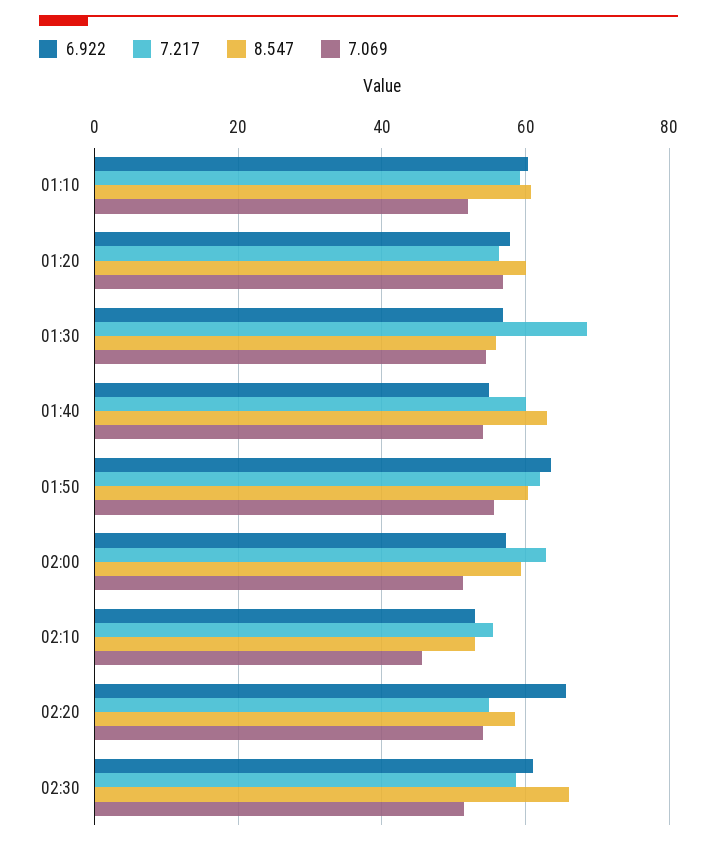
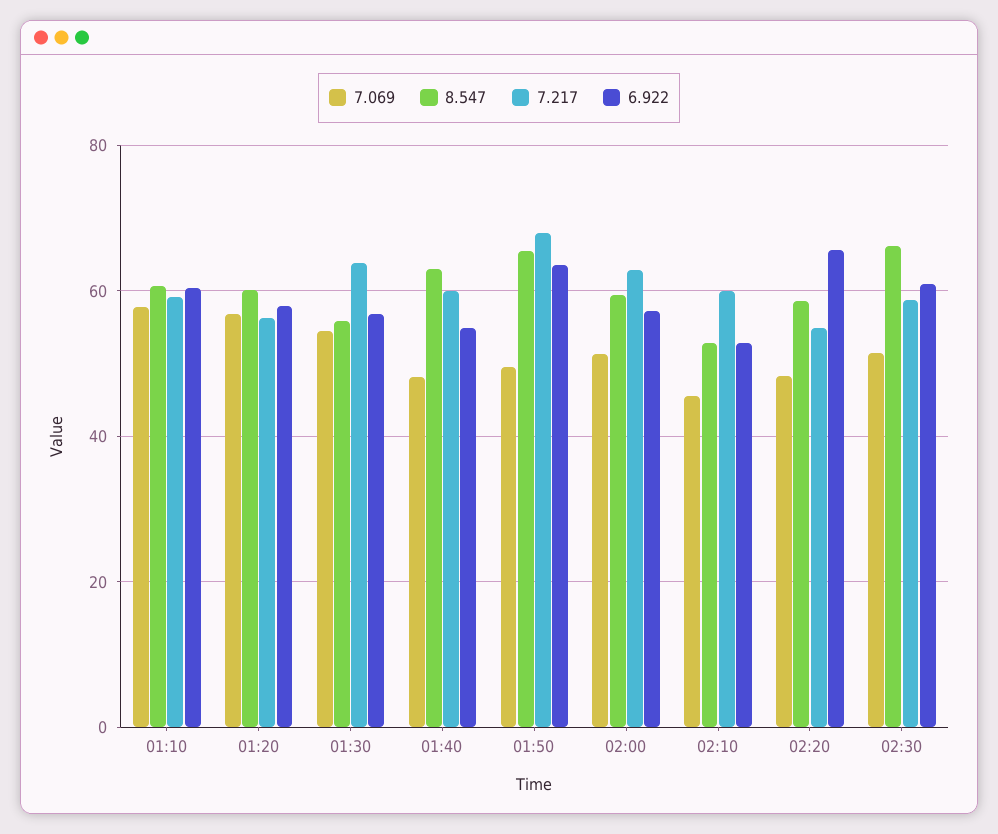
  {
    "6.922": {
      "01:10": 60,
      "01:20": 58,
      "01:30": 56,
      "01:40": 54,
      "01:50": 64,
      "02:00": 58,
      "02:10": 52,
      "02:20": 66,
      "02:30": 62
    },
    "7.217": {
      "01:10": 60,
      "01:20": 56,
-     "01:30": 68,
+     "01:30": 64,
      "01:40": 60,
-     "01:50": 62,
+     "01:50": 68,
      "02:00": 62,
-     "02:10": 56,
+     "02:10": 60,
      "02:20": 54,
      "02:30": 58
    },
    "8.547": {
      "01:10": 60,
      "01:20": 60,
      "01:30": 56,
      "01:40": 64,
-     "01:50": 60,
+     "01:50": 66,
      "02:00": 60,
      "02:10": 52,
      "02:20": 58,
      "02:30": 66
    },
    "7.069": {
-     "01:10": 52,
+     "01:10": 58,
      "01:20": 56,
      "01:30": 54,
-     "01:40": 54,
+     "01:40": 48,
-     "01:50": 56,
+     "01:50": 50,
      "02:00": 52,
      "02:10": 46,
-     "02:20": 54,
+     "02:20": 48,
      "02:30": 52
    }
  }

